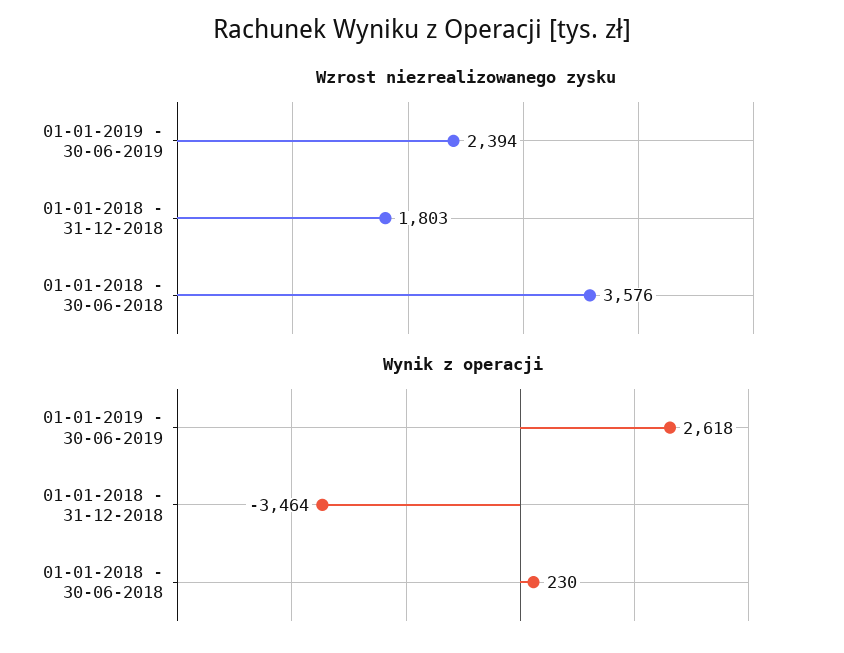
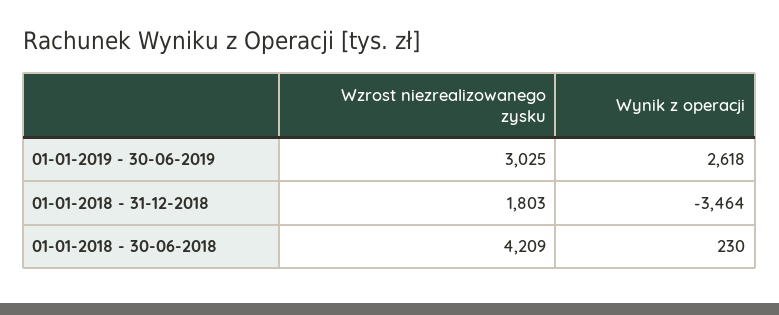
  {
    "Wzrost niezrealizowanego zysku": {
-     "01-01-2019 - 30-06-2019": 2394,
+     "01-01-2019 - 30-06-2019": 3025,
      "01-01-2018 - 31-12-2018": 1803,
-     "01-01-2018 - 30-06-2018": 3576
+     "01-01-2018 - 30-06-2018": 4209
    },
    "Wynik z operacji": {
      "01-01-2019 - 30-06-2019": 2618,
      "01-01-2018 - 31-12-2018": -3464,
      "01-01-2018 - 30-06-2018": 230
    }
  }

